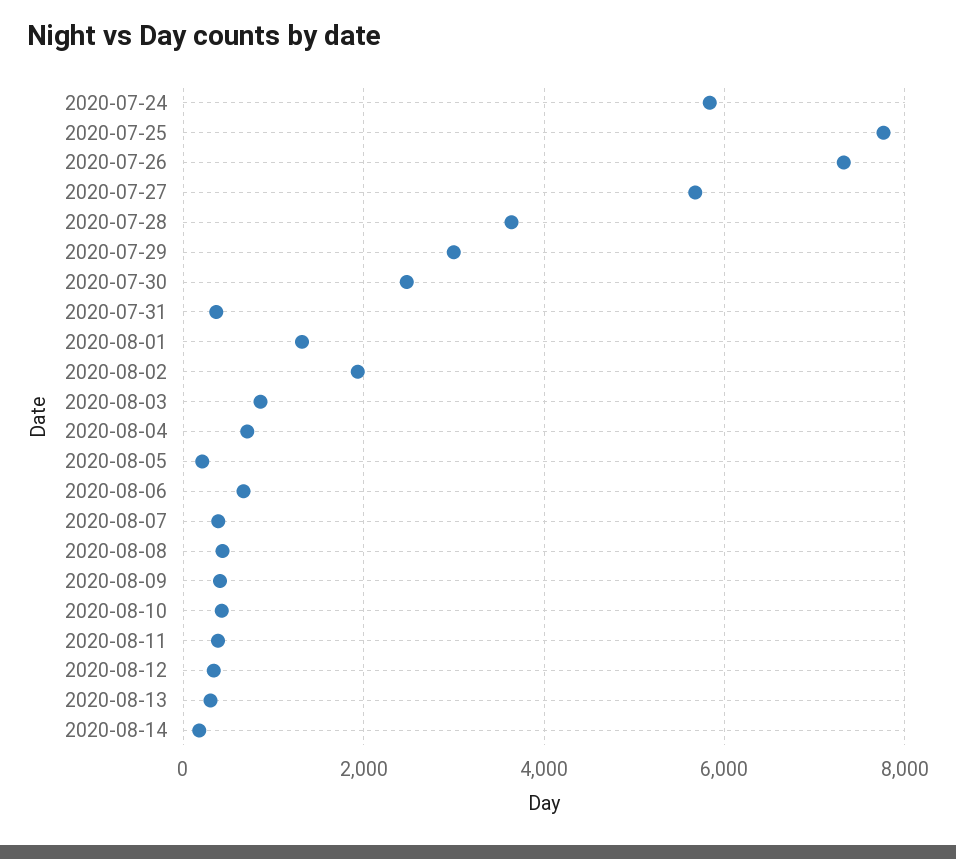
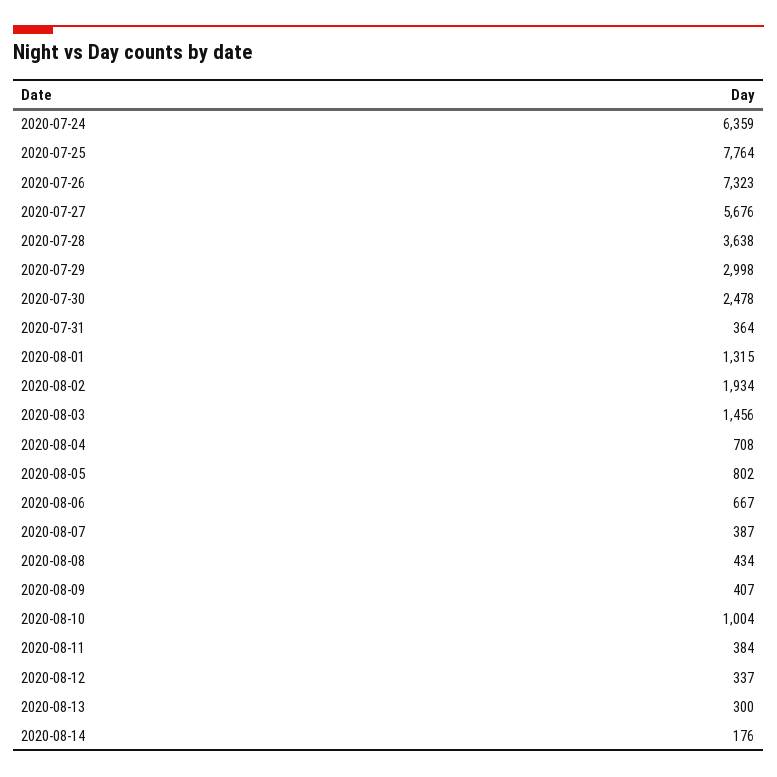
  {
-   "2020-07-24": 5800,
+   "2020-07-24": 6359,
    "2020-07-25": 7764,
    "2020-07-26": 7323,
    "2020-07-27": 5676,
    "2020-07-28": 3638,
    "2020-07-29": 2998,
    "2020-07-30": 2478,
    "2020-07-31": 364,
    "2020-08-01": 1315,
    "2020-08-02": 1934,
-   "2020-08-03": 800,
+   "2020-08-03": 1456,
    "2020-08-04": 708,
-   "2020-08-05": 200,
+   "2020-08-05": 802,
    "2020-08-06": 667,
    "2020-08-07": 387,
    "2020-08-08": 434,
    "2020-08-09": 407,
-   "2020-08-10": 400,
+   "2020-08-10": 1004,
    "2020-08-11": 384,
    "2020-08-12": 337,
    "2020-08-13": 300,
    "2020-08-14": 176
  }

